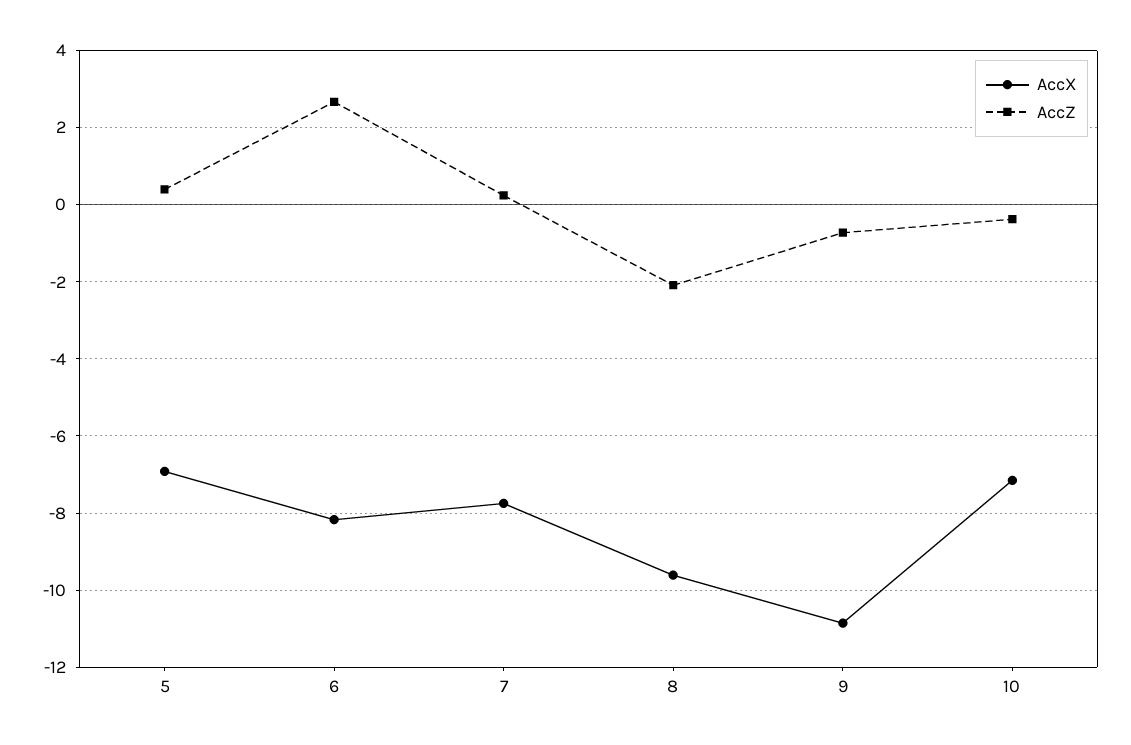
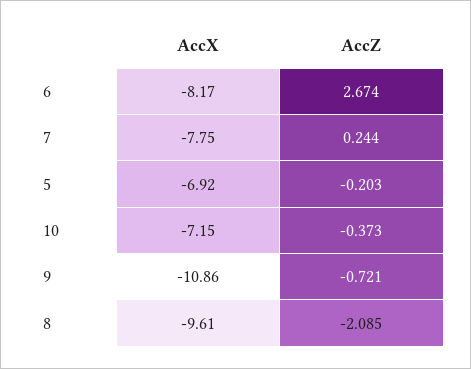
  {
    "AccX": {
      "5": -6.92,
      "6": -8.17,
      "7": -7.75,
      "8": -9.61,
      "9": -10.86,
      "10": -7.15
    },
    "AccZ": {
-     "5": 0.4,
+     "5": -0.203,
      "6": 2.674,
      "7": 0.244,
      "8": -2.085,
      "9": -0.721,
      "10": -0.373
    }
  }

